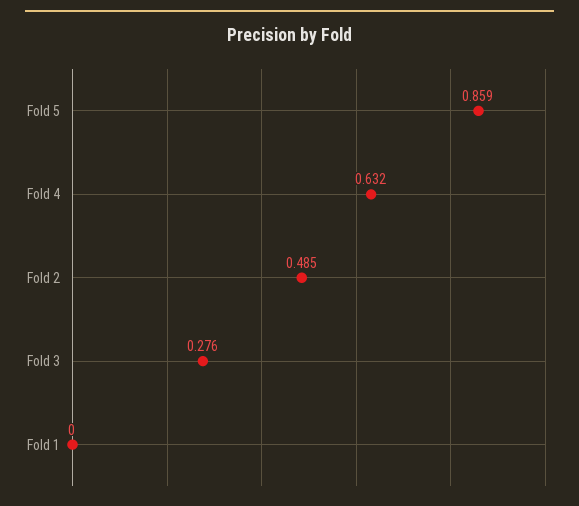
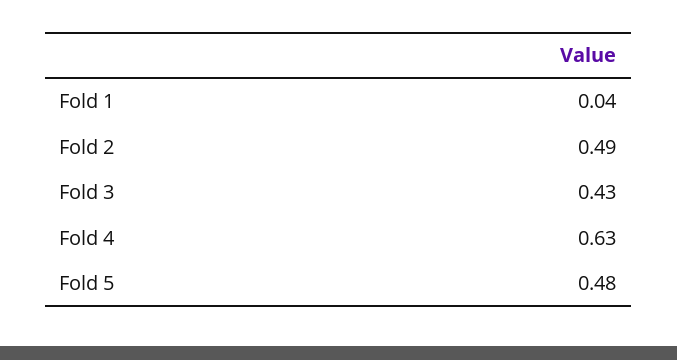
  {
-   "Fold 5": 0.859,
+   "Fold 5": 0.48,
    "Fold 4": 0.632,
    "Fold 2": 0.485,
-   "Fold 3": 0.276,
+   "Fold 3": 0.43,
-   "Fold 1": 0
+   "Fold 1": 0.04
  }

